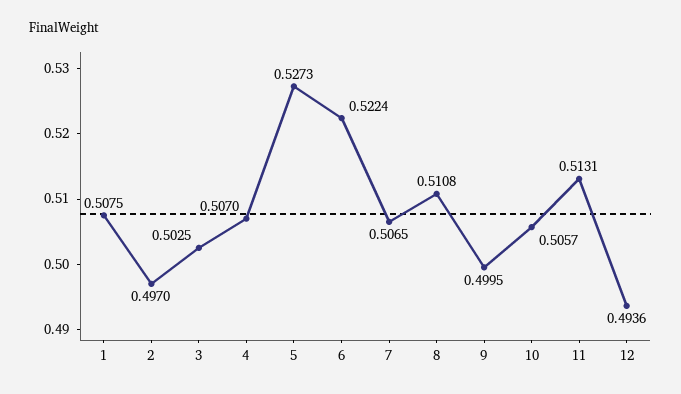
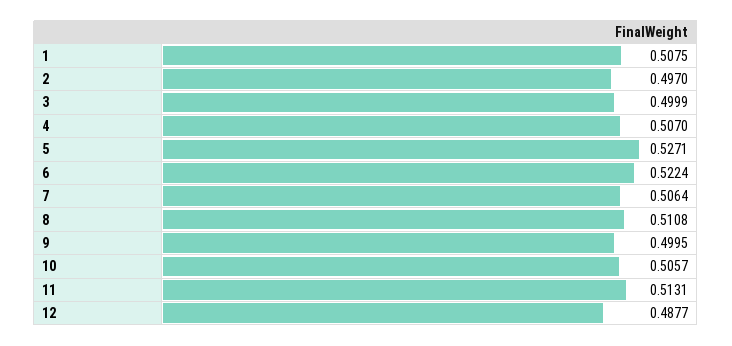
  {
    "1": 0.5075,
    "2": 0.497,
-   "3": 0.5025,
+   "3": 0.4999,
    "4": 0.507,
-   "5": 0.5273,
+   "5": 0.5271,
    "6": 0.5224,
-   "7": 0.5065,
+   "7": 0.5064,
    "8": 0.5108,
    "9": 0.4995,
    "10": 0.5057,
    "11": 0.5131,
-   "12": 0.4936
+   "12": 0.4877
  }

